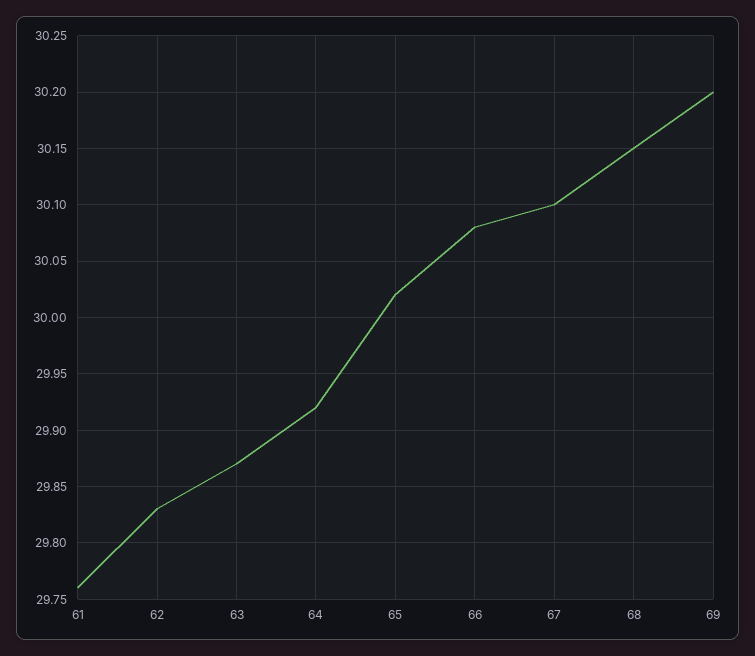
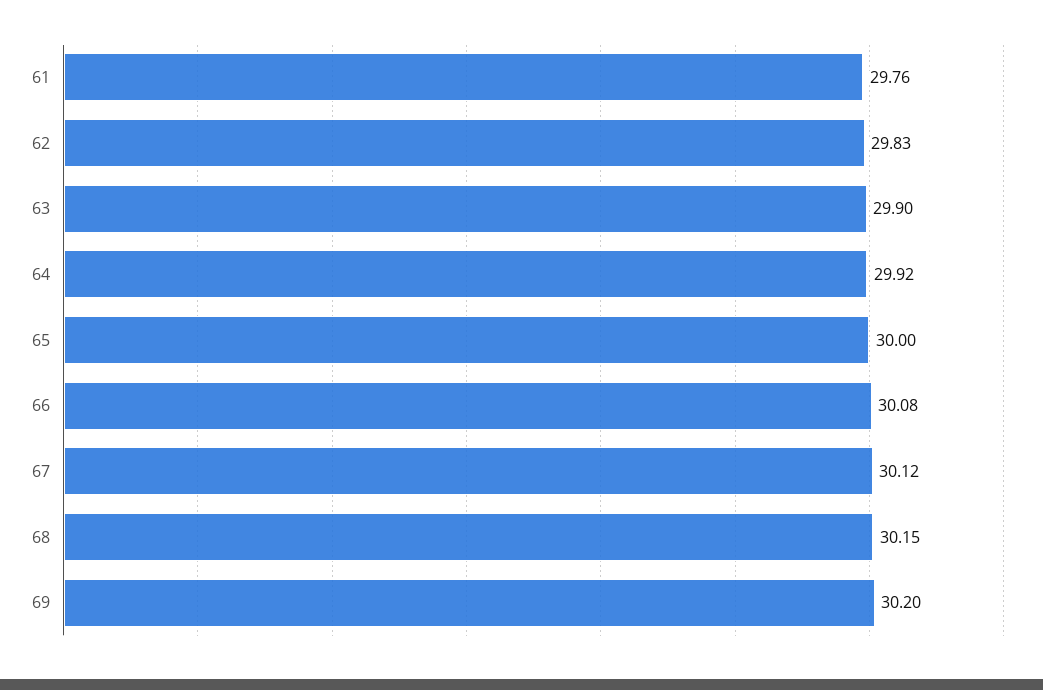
  {
    "61": 29.76,
    "62": 29.83,
-   "63": 29.87,
+   "63": 29.9,
    "64": 29.92,
-   "65": 30.02,
+   "65": 30,
    "66": 30.08,
-   "67": 30.1,
+   "67": 30.12,
    "68": 30.15,
    "69": 30.2
  }

